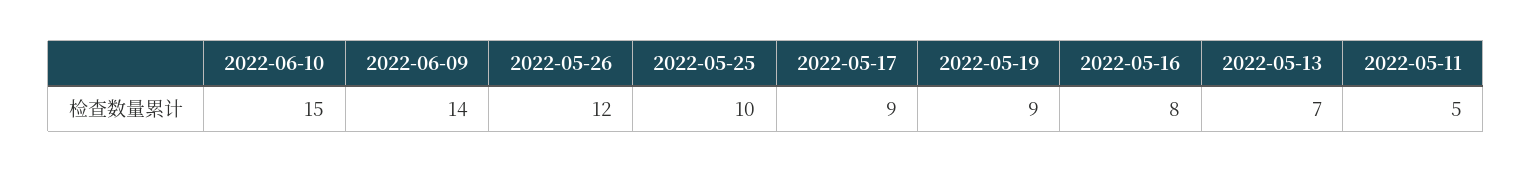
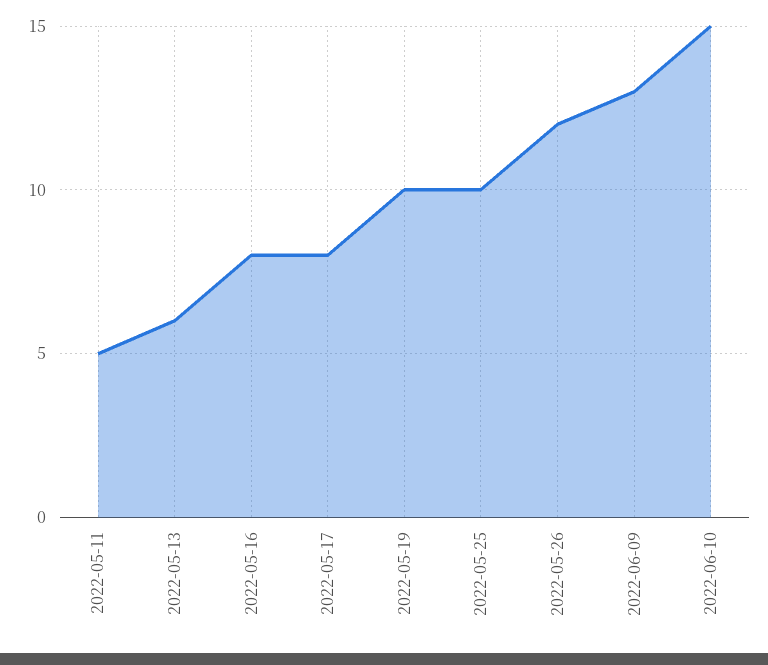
  {
    "2022-06-10": 15,
-   "2022-06-09": 14,
+   "2022-06-09": 13,
    "2022-05-26": 12,
    "2022-05-25": 10,
-   "2022-05-17": 9,
+   "2022-05-17": 8,
-   "2022-05-19": 9,
+   "2022-05-19": 10,
    "2022-05-16": 8,
-   "2022-05-13": 7,
+   "2022-05-13": 6,
    "2022-05-11": 5
  }

